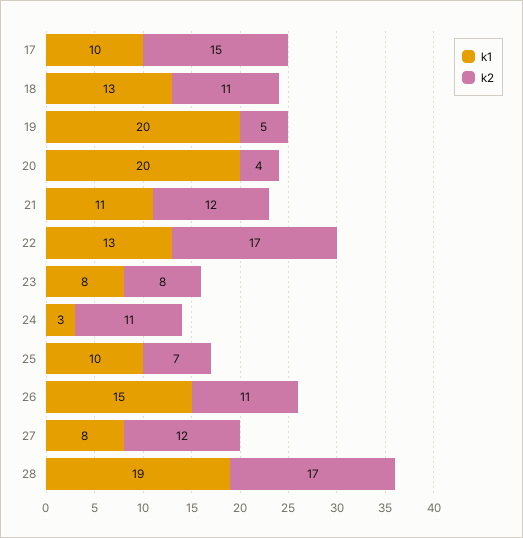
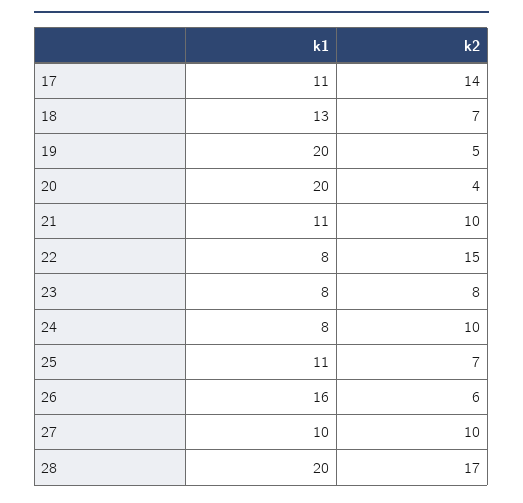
  {
    "k1": {
-     "17": 10,
+     "17": 11,
      "18": 13,
      "19": 20,
      "20": 20,
      "21": 11,
-     "22": 13,
+     "22": 8,
      "23": 8,
-     "24": 3,
+     "24": 8,
-     "25": 10,
+     "25": 11,
-     "26": 15,
+     "26": 16,
-     "27": 8,
+     "27": 10,
-     "28": 19
+     "28": 20
    },
    "k2": {
-     "17": 15,
+     "17": 14,
-     "18": 11,
+     "18": 7,
      "19": 5,
      "20": 4,
-     "21": 12,
+     "21": 10,
-     "22": 17,
+     "22": 15,
      "23": 8,
-     "24": 11,
+     "24": 10,
      "25": 7,
-     "26": 11,
+     "26": 6,
-     "27": 12,
+     "27": 10,
      "28": 17
    }
  }

